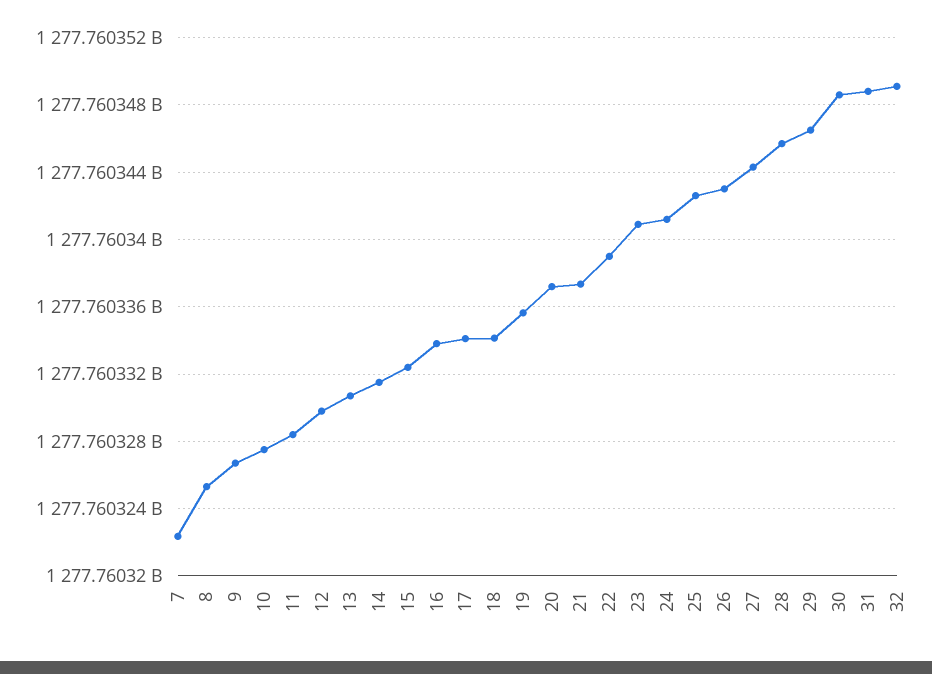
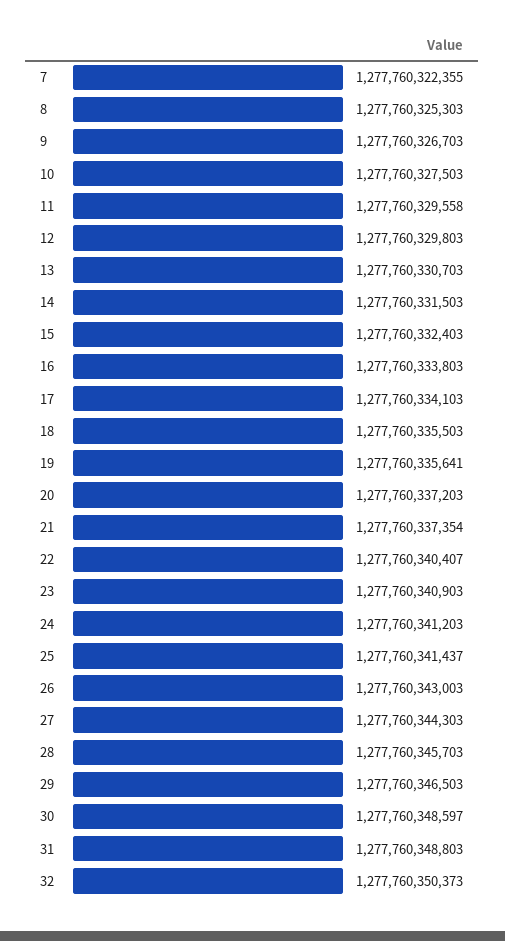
  {
    "7": 1277760322355,
    "8": 1277760325303,
    "9": 1277760326703,
    "10": 1277760327503,
-   "11": 1277760328500,
+   "11": 1277760329558,
    "12": 1277760329803,
    "13": 1277760330703,
    "14": 1277760331503,
    "15": 1277760332403,
    "16": 1277760333803,
    "17": 1277760334103,
-   "18": 1277760334000,
+   "18": 1277760335503,
    "19": 1277760335641,
    "20": 1277760337203,
    "21": 1277760337354,
-   "22": 1277760339000,
+   "22": 1277760340407,
    "23": 1277760340903,
    "24": 1277760341203,
-   "25": 1277760342500,
+   "25": 1277760341437,
    "26": 1277760343003,
    "27": 1277760344303,
    "28": 1277760345703,
    "29": 1277760346503,
    "30": 1277760348597,
    "31": 1277760348803,
-   "32": 1277760349000
+   "32": 1277760350373
  }

